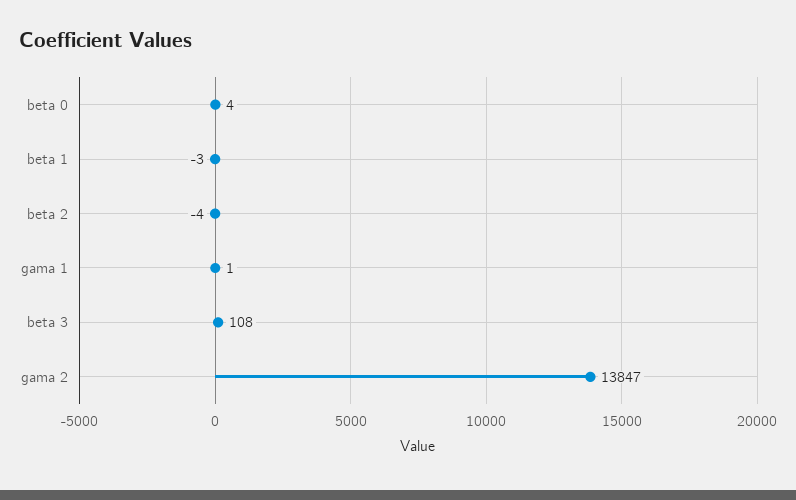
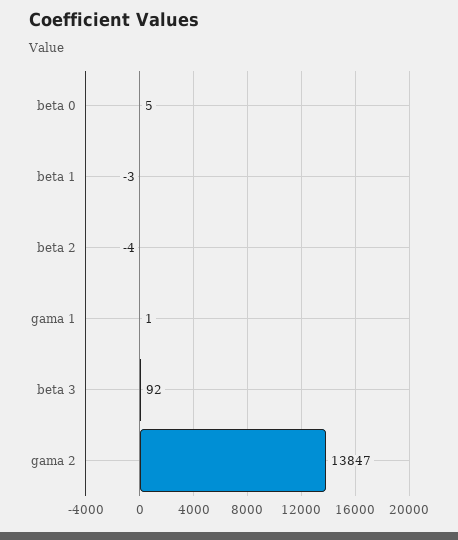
  {
-   "beta 0": 4,
+   "beta 0": 5,
    "beta 1": -3,
    "beta 2": -4,
    "gama 1": 1,
-   "beta 3": 108,
+   "beta 3": 92,
    "gama 2": 13847
  }

